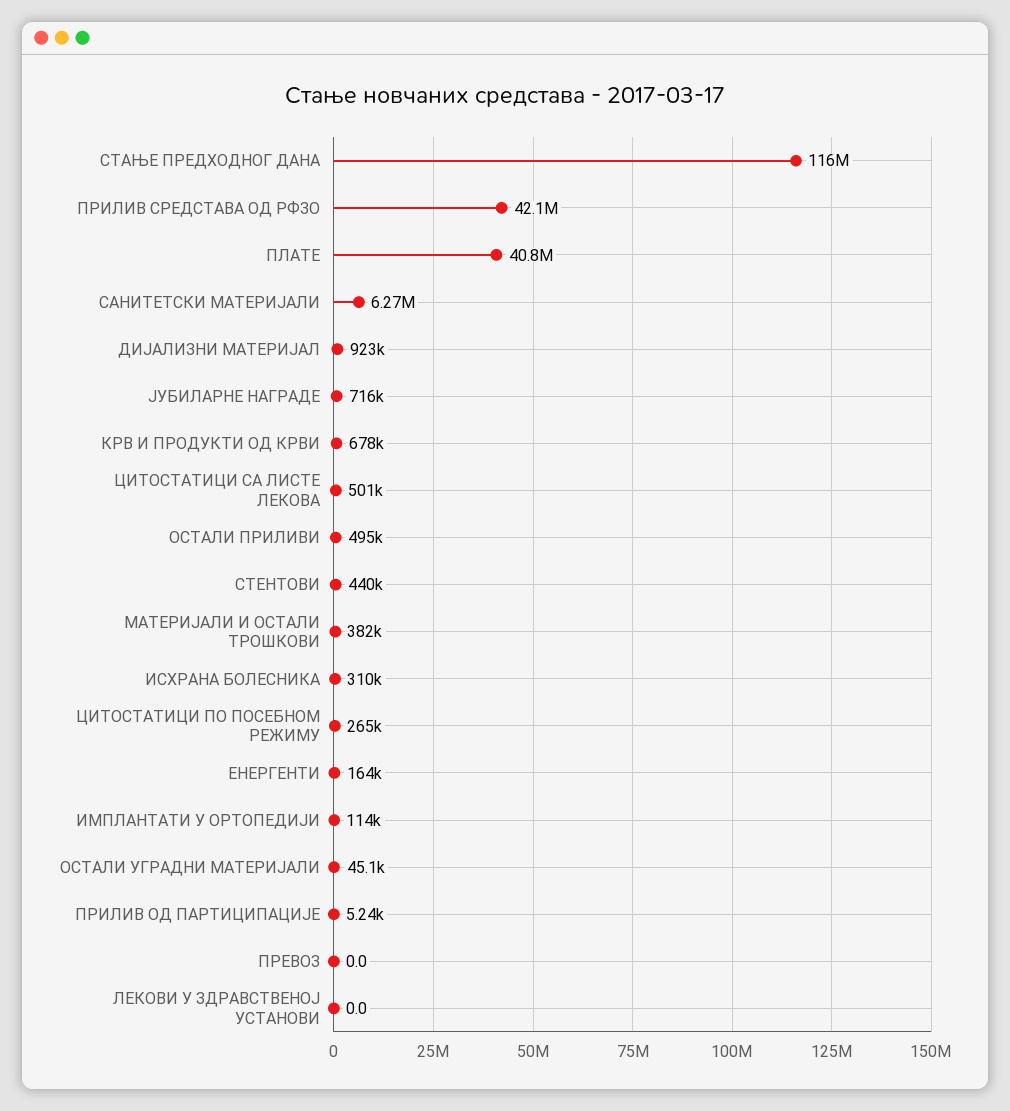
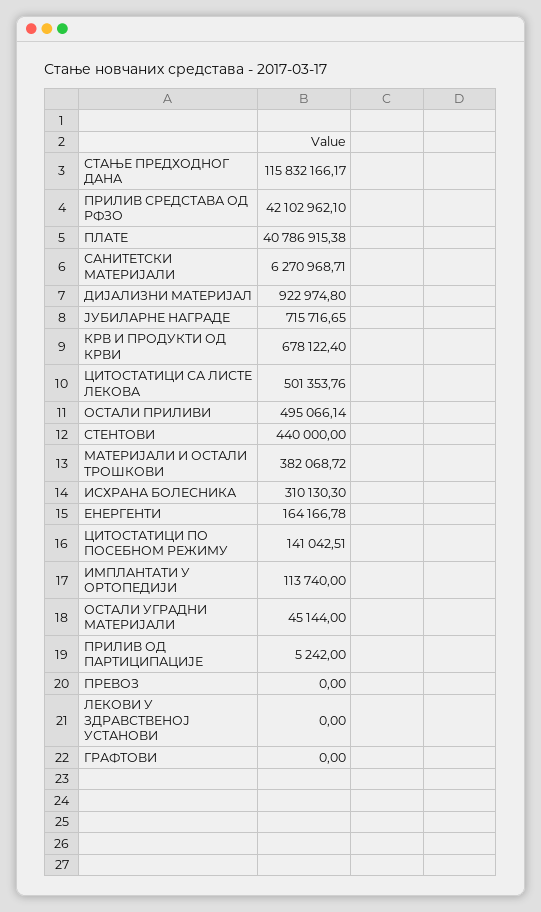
  {
    "СТАЊЕ ПРЕДХОДНОГ ДАНА": 115832166.17,
    "ПРИЛИВ СРЕДСТАВА ОД РФЗО": 42102962.1,
    "ПЛАТЕ": 40786915.38,
    "САНИТЕТСКИ МАТЕРИЈАЛИ": 6270968.71,
    "ДИЈАЛИЗНИ МАТЕРИЈАЛ": 922974.8,
    "ЈУБИЛАРНЕ НАГРАДЕ": 715716.65,
    "КРВ И ПРОДУКТИ ОД КРВИ": 678122.4,
    "ЦИТОСТАТИЦИ СА ЛИСТЕ ЛЕКОВА": 501353.76,
    "ОСТАЛИ ПРИЛИВИ": 495066.14,
    "СТЕНТОВИ": 440000,
    "МАТЕРИЈАЛИ И ОСТАЛИ ТРОШКОВИ": 382068.72,
    "ИСХРАНА БОЛЕСНИКА": 310130.3,
-   "ЦИТОСТАТИЦИ ПО ПОСЕБНОМ РЕЖИМУ": 265000,
+   "ЦИТОСТАТИЦИ ПО ПОСЕБНОМ РЕЖИМУ": 141042.51,
    "ЕНЕРГЕНТИ": 164166.78,
    "ИМПЛАНТАТИ У ОРТОПЕДИЈИ": 113740,
    "ОСТАЛИ УГРАДНИ МАТЕРИЈАЛИ": 45144,
    "ПРИЛИВ ОД ПАРТИЦИПАЦИЈЕ": 5242,
    "ПРЕВОЗ": 0,
-   "ЛЕКОВИ У ЗДРАВСТВЕНОЈ УСТАНОВИ": 0
+   "ЛЕКОВИ У ЗДРАВСТВЕНОЈ УСТАНОВИ": 0,
+   "ГРАФТОВИ": 0
  }

